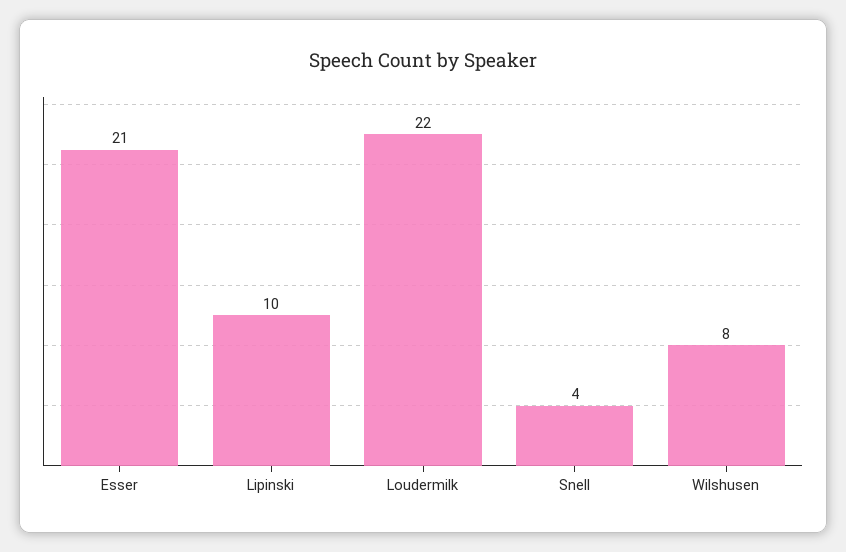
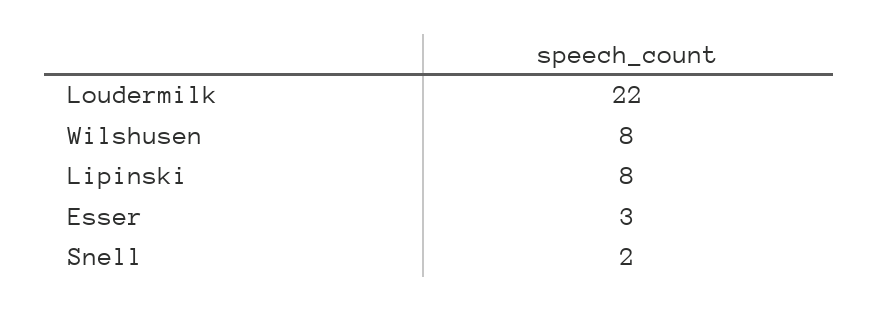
  {
-   "Esser": 21,
+   "Esser": 3,
-   "Lipinski": 10,
+   "Lipinski": 8,
    "Loudermilk": 22,
-   "Snell": 4,
+   "Snell": 2,
    "Wilshusen": 8
  }

